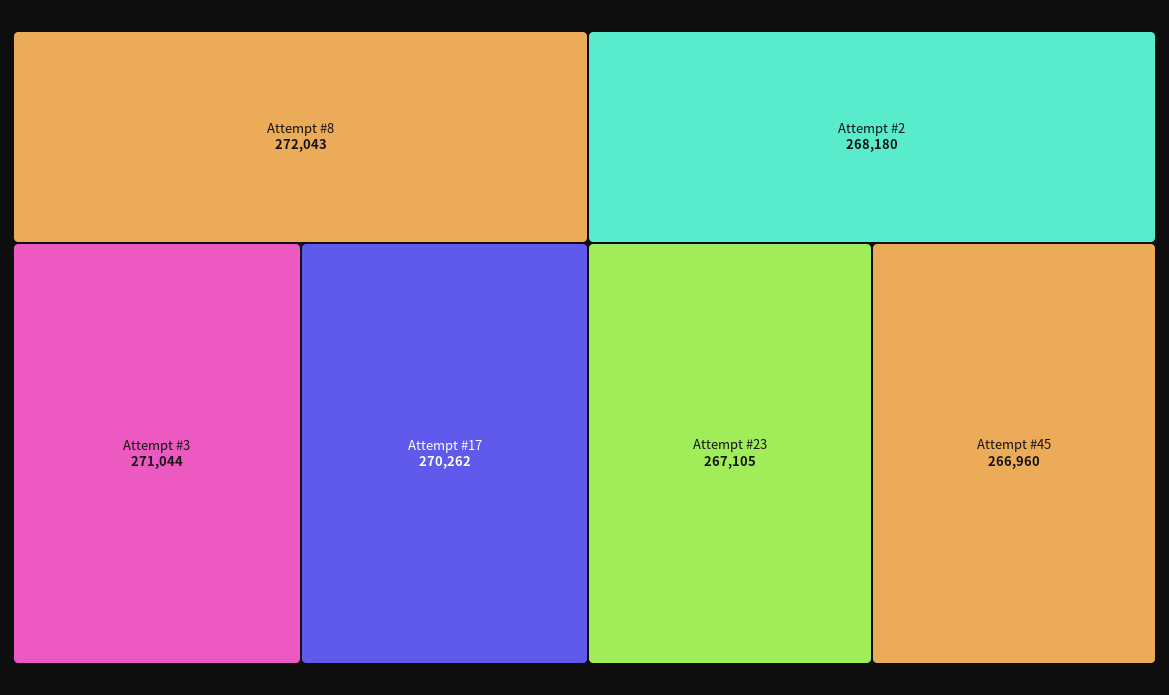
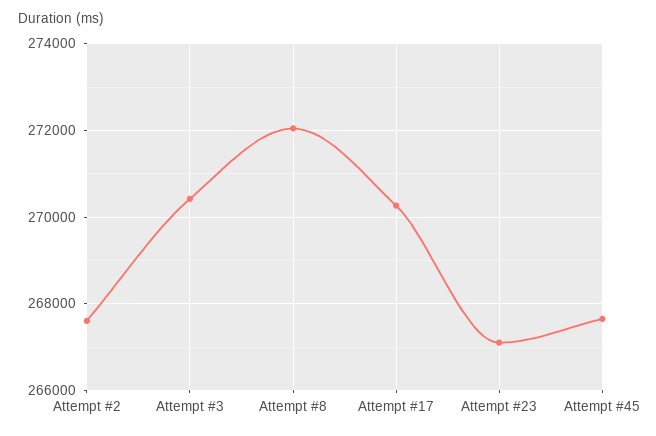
  {
    "Attempt #8": 272043,
-   "Attempt #3": 271044,
+   "Attempt #3": 270400,
    "Attempt #17": 270262,
-   "Attempt #2": 268180,
+   "Attempt #2": 267600,
    "Attempt #23": 267105,
-   "Attempt #45": 266960
+   "Attempt #45": 267600
  }

